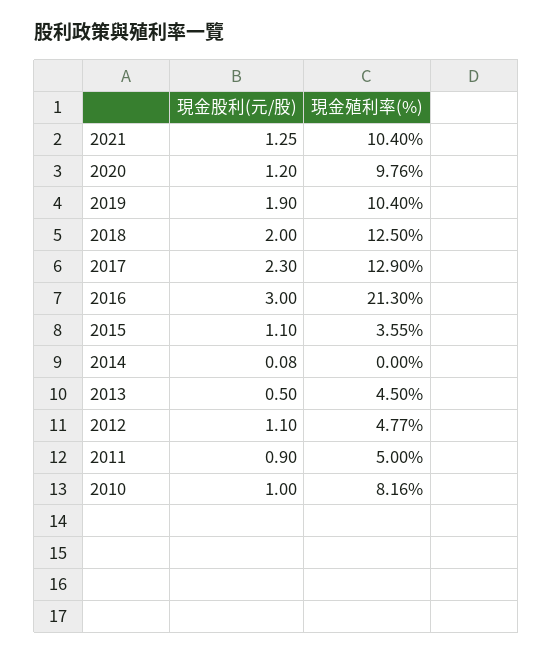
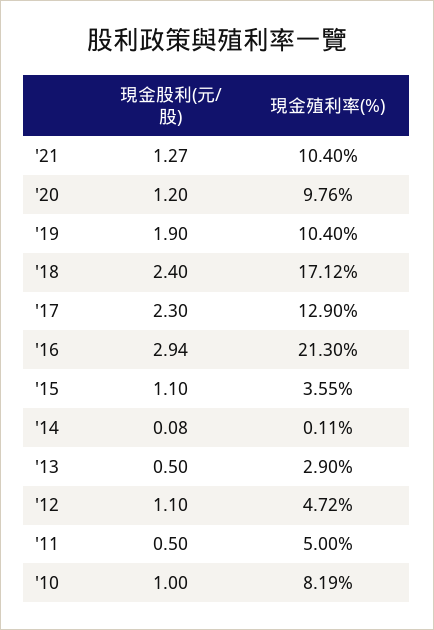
  {
    "現金股利(元/股)": {
-     "2021": 1.25,
+     "2021": 1.27,
      "2020": 1.2,
      "2019": 1.9,
-     "2018": 2,
+     "2018": 2.4,
      "2017": 2.3,
-     "2016": 3,
+     "2016": 2.94,
      "2015": 1.1,
      "2014": 0.08,
      "2013": 0.5,
      "2012": 1.1,
-     "2011": 0.9,
+     "2011": 0.5,
      "2010": 1
    },
    "現金殖利率(%)": {
      "2021": 10.4,
      "2020": 9.76,
      "2019": 10.4,
-     "2018": 12.5,
+     "2018": 17.12,
      "2017": 12.9,
      "2016": 21.3,
      "2015": 3.55,
-     "2014": 0,
+     "2014": 0.11,
-     "2013": 4.5,
+     "2013": 2.9,
-     "2012": 4.77,
+     "2012": 4.72,
      "2011": 5,
-     "2010": 8.16
+     "2010": 8.19
    }
  }

